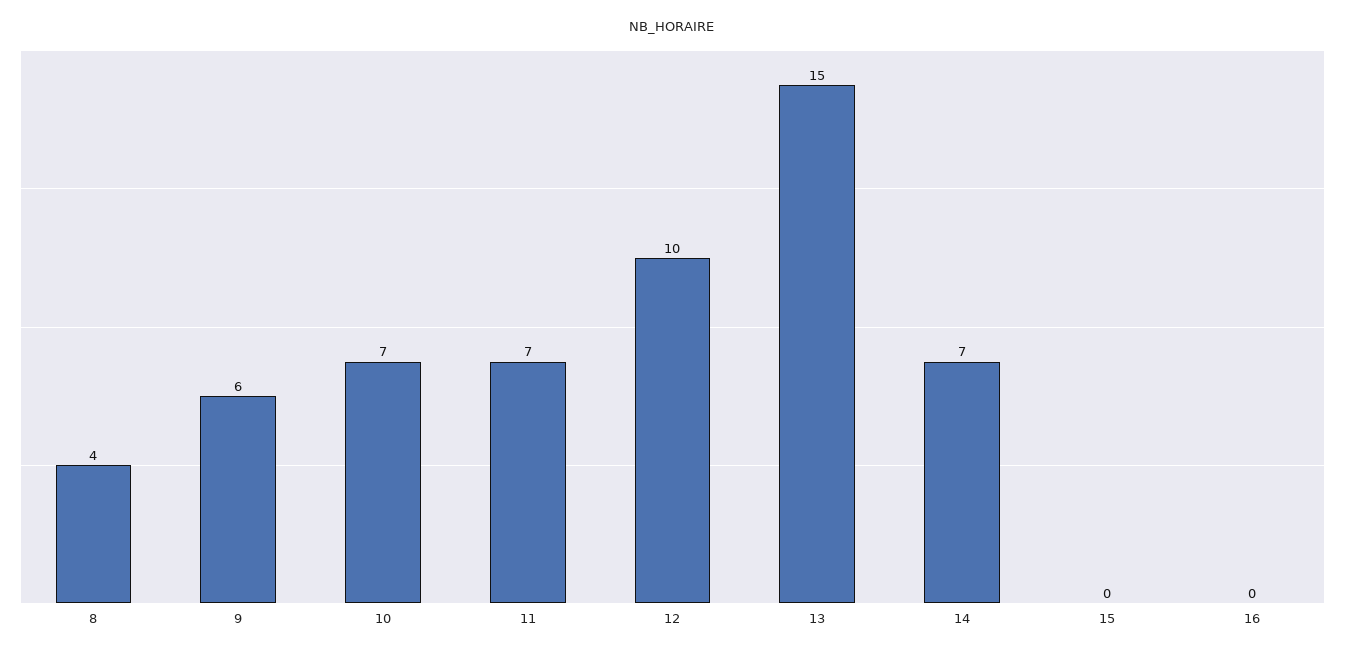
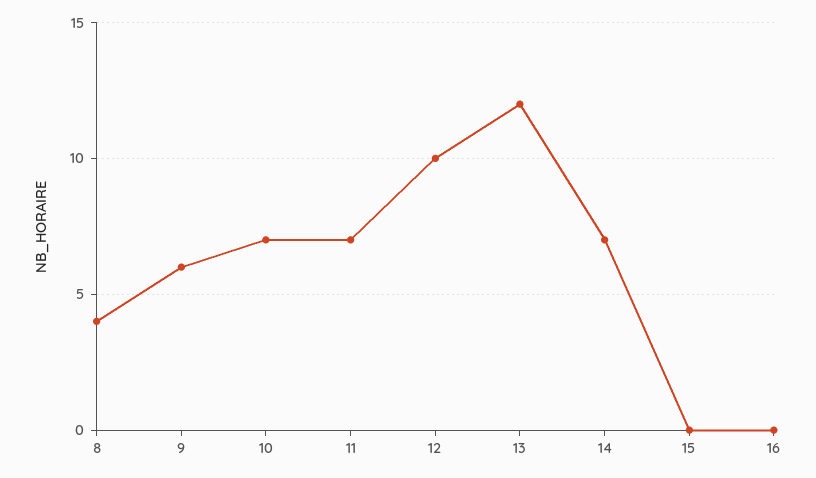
  {
    "8": 4,
    "9": 6,
    "10": 7,
    "11": 7,
    "12": 10,
-   "13": 15,
+   "13": 12,
    "14": 7,
    "15": 0,
    "16": 0
  }

